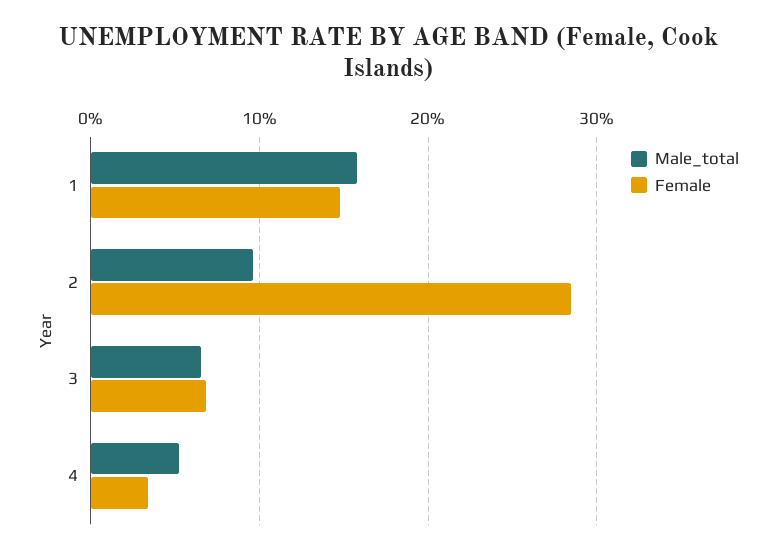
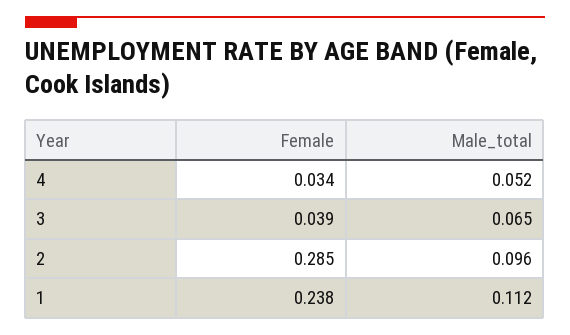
  {
    "Male_total": {
-     "1": 0.16,
+     "1": 0.112,
      "2": 0.096,
      "3": 0.065,
      "4": 0.052
    },
    "Female": {
-     "1": 0.15,
+     "1": 0.238,
      "2": 0.285,
-     "3": 0.07,
+     "3": 0.039,
      "4": 0.034
    }
  }

